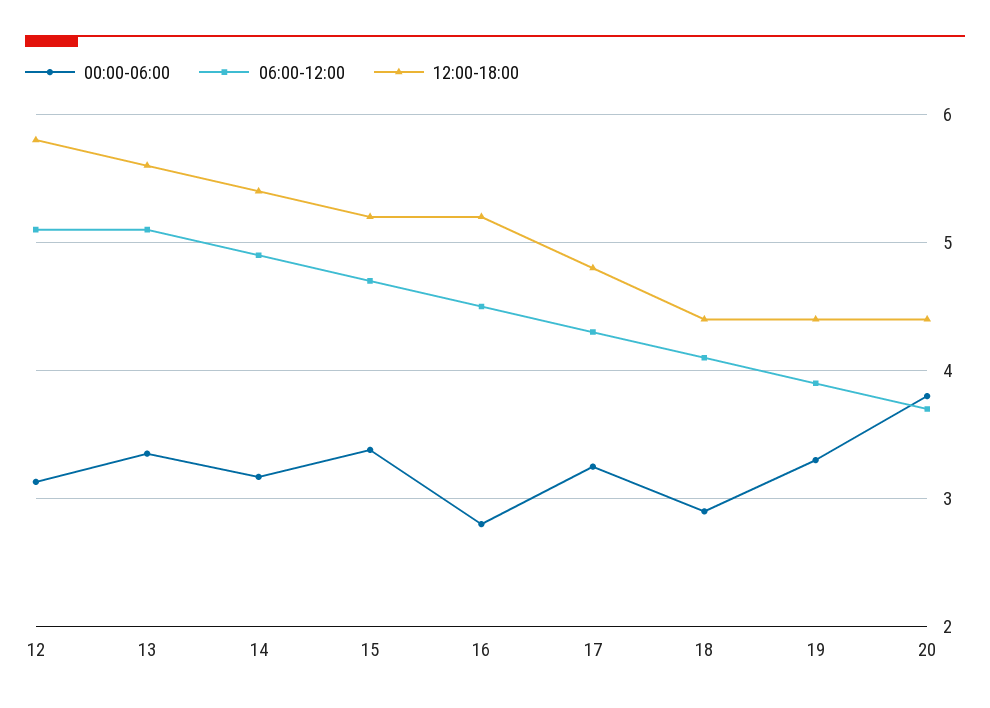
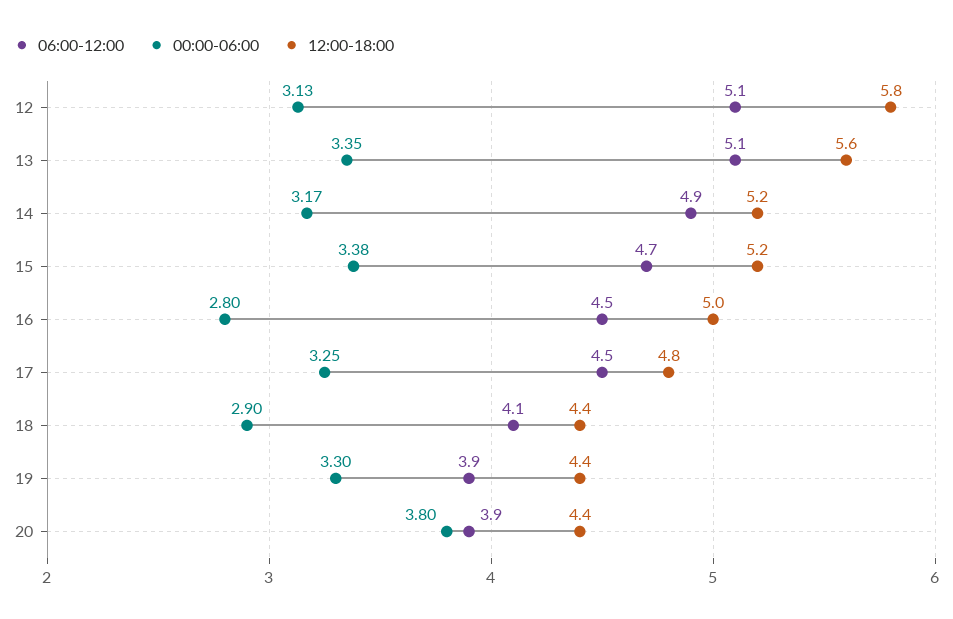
  {
    "00:00-06:00": {
      "12": 3.13,
      "13": 3.35,
      "14": 3.17,
      "15": 3.38,
      "16": 2.8,
      "17": 3.25,
      "18": 2.9,
      "19": 3.3,
      "20": 3.8
    },
    "06:00-12:00": {
      "12": 5.1,
      "13": 5.1,
      "14": 4.9,
      "15": 4.7,
      "16": 4.5,
-     "17": 4.3,
+     "17": 4.5,
      "18": 4.1,
      "19": 3.9,
-     "20": 3.7
+     "20": 3.9
    },
    "12:00-18:00": {
      "12": 5.8,
      "13": 5.6,
-     "14": 5.4,
+     "14": 5.2,
      "15": 5.2,
-     "16": 5.2,
+     "16": 5,
      "17": 4.8,
      "18": 4.4,
      "19": 4.4,
      "20": 4.4
    }
  }

